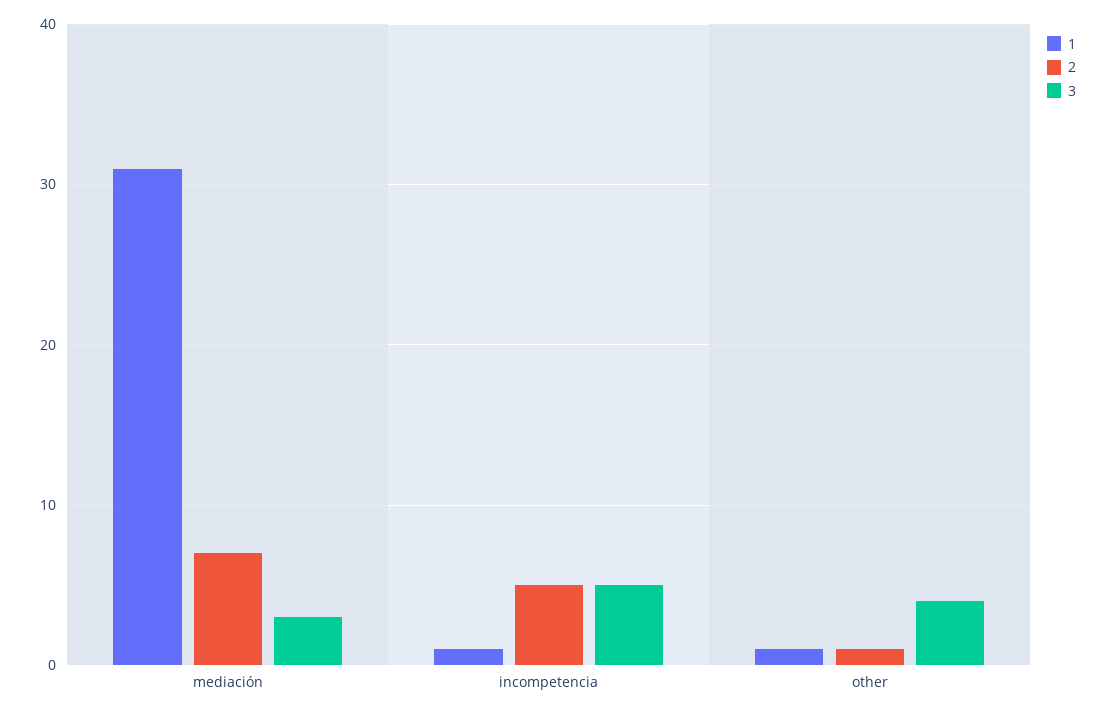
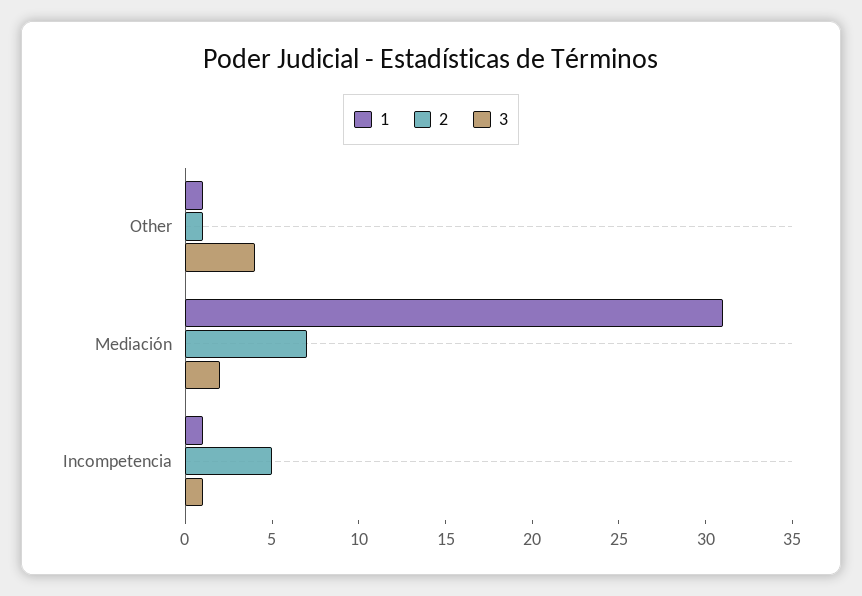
  {
    "1": {
      "mediación": 31,
      "incompetencia": 1,
      "other": 1
    },
    "2": {
      "mediación": 7,
      "incompetencia": 5,
      "other": 1
    },
    "3": {
-     "mediación": 3,
+     "mediación": 2,
-     "incompetencia": 5,
+     "incompetencia": 1,
      "other": 4
    }
  }

